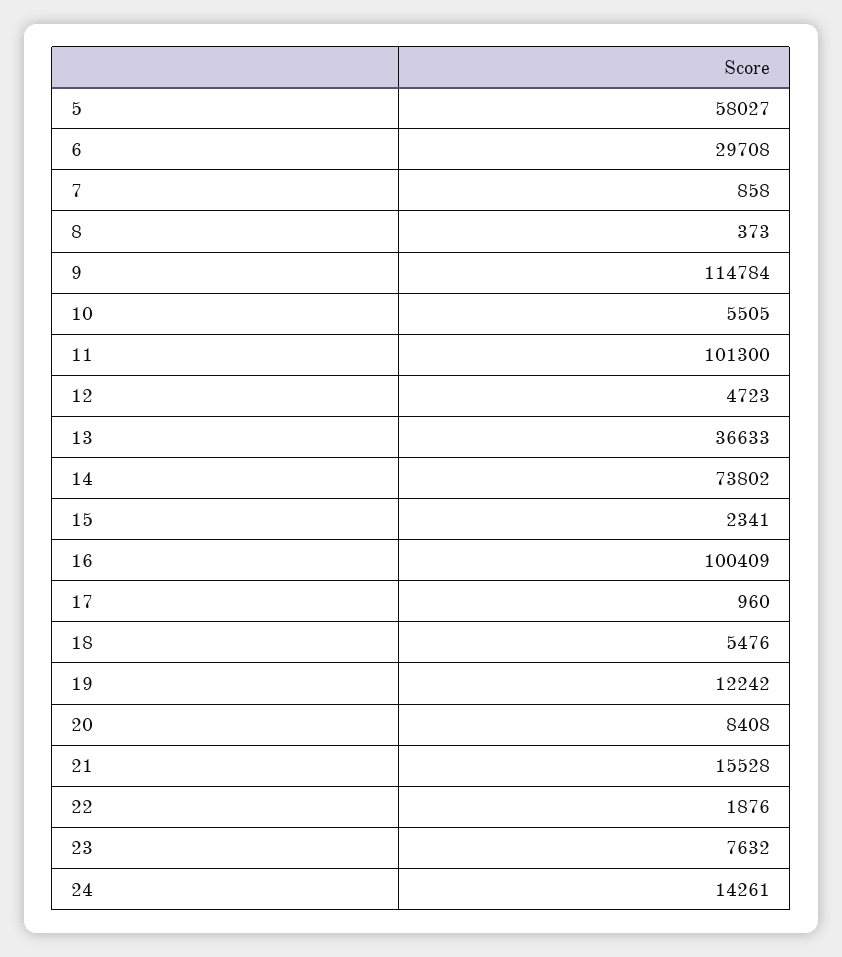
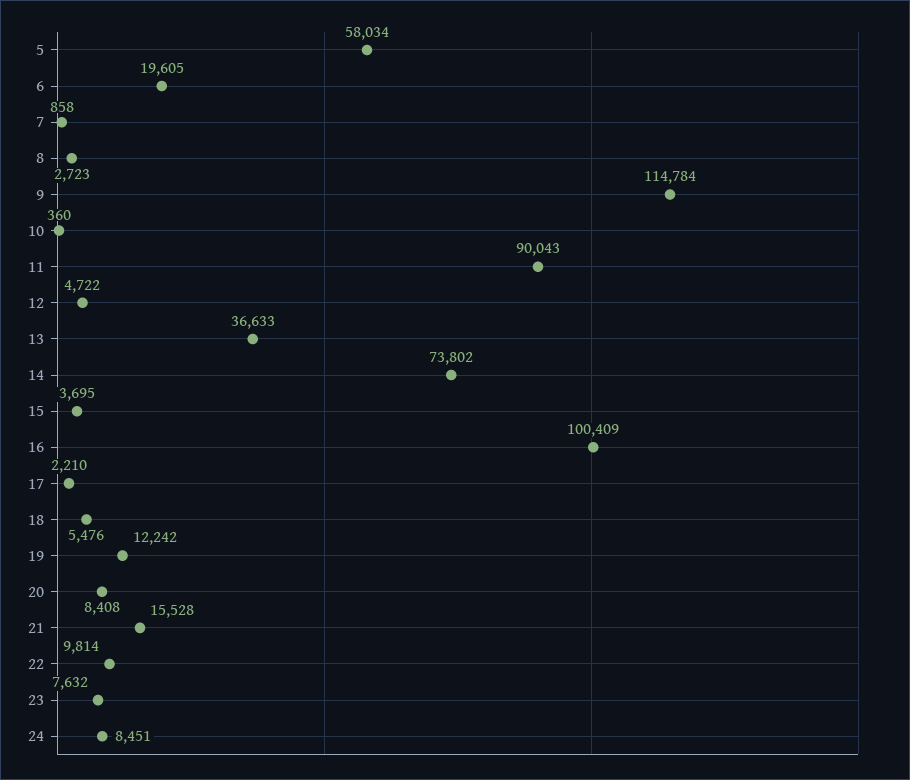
  {
-   "5": 58027,
+   "5": 58034,
-   "6": 29708,
+   "6": 19605,
    "7": 858,
-   "8": 373,
+   "8": 2723,
    "9": 114784,
-   "10": 5505,
+   "10": 360,
-   "11": 101300,
+   "11": 90043,
-   "12": 4723,
+   "12": 4722,
    "13": 36633,
    "14": 73802,
-   "15": 2341,
+   "15": 3695,
    "16": 100409,
-   "17": 960,
+   "17": 2210,
    "18": 5476,
    "19": 12242,
    "20": 8408,
    "21": 15528,
-   "22": 1876,
+   "22": 9814,
    "23": 7632,
-   "24": 14261
+   "24": 8451
  }

